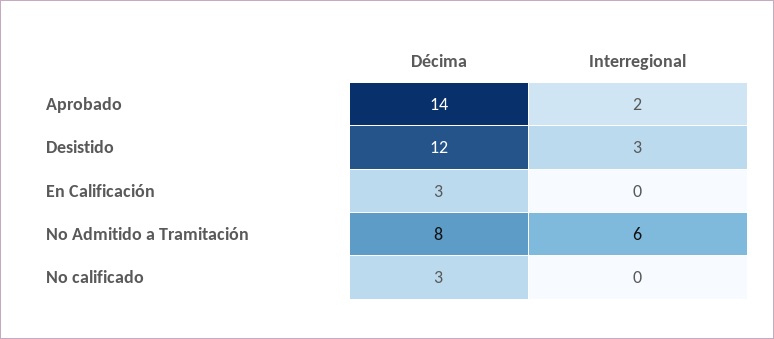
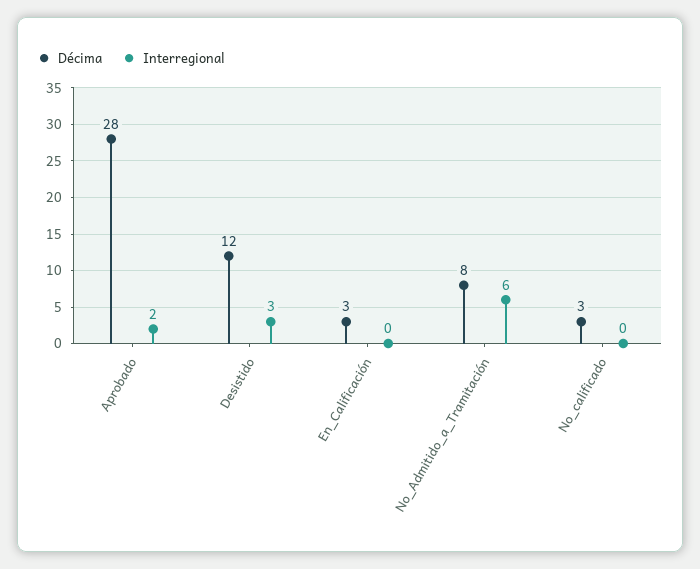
  {
    "Décima": {
-     "Aprobado": 14,
+     "Aprobado": 28,
      "Desistido": 12,
      "En Calificación": 3,
      "No Admitido a Tramitación": 8,
      "No calificado": 3
    },
    "Interregional": {
      "Aprobado": 2,
      "Desistido": 3,
      "En Calificación": 0,
      "No Admitido a Tramitación": 6,
      "No calificado": 0
    }
  }

